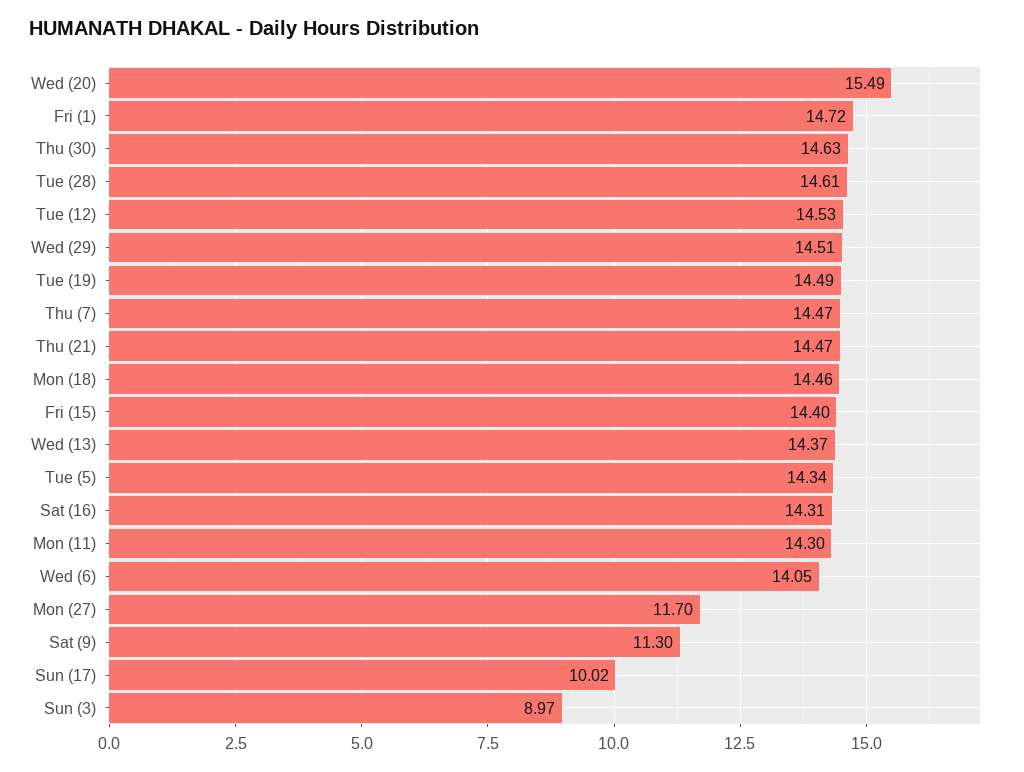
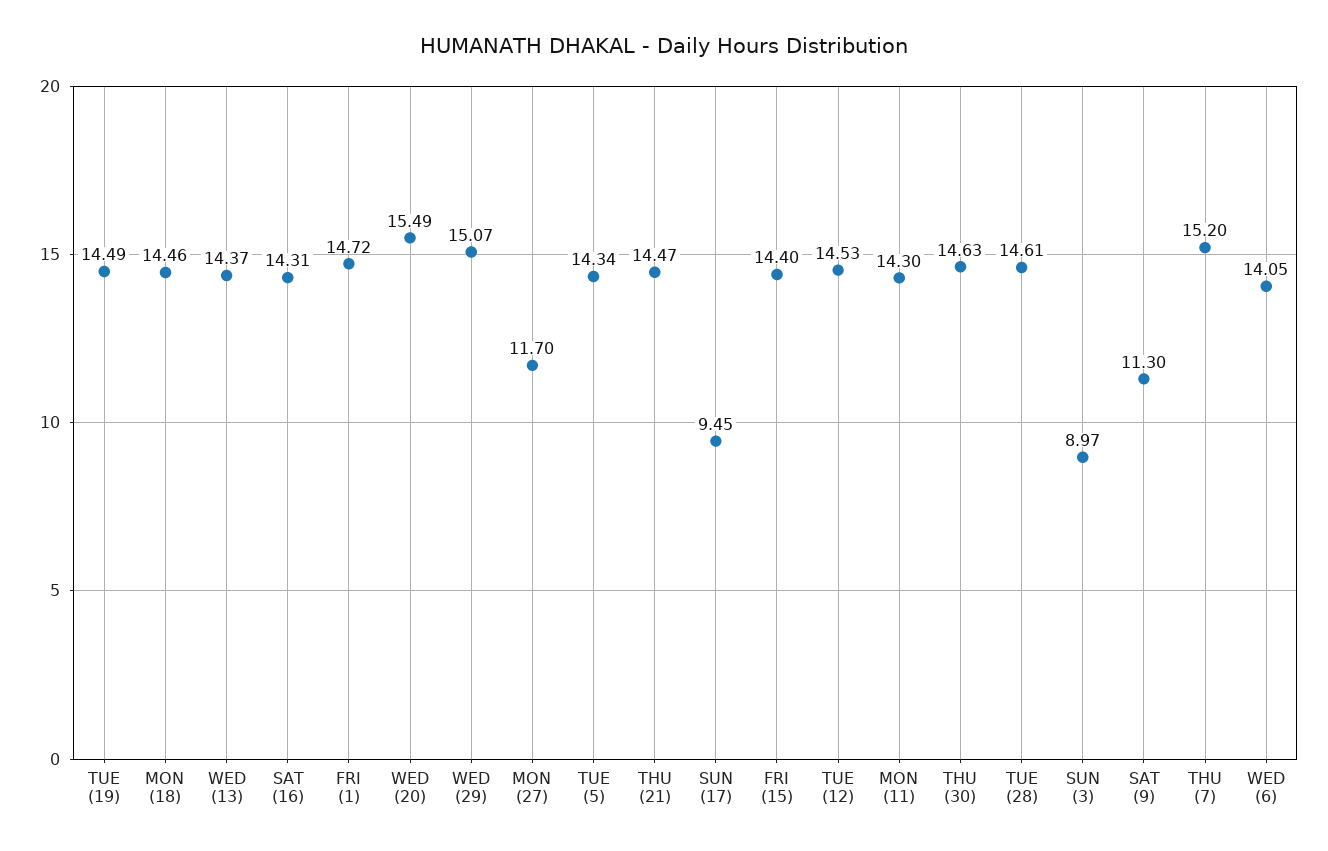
  {
    "Wed (20)": 15.49,
    "Fri (1)": 14.72,
    "Thu (30)": 14.63,
    "Tue (28)": 14.61,
    "Tue (12)": 14.53,
-   "Wed (29)": 14.51,
+   "Wed (29)": 15.07,
    "Tue (19)": 14.49,
-   "Thu (7)": 14.47,
+   "Thu (7)": 15.2,
    "Thu (21)": 14.47,
    "Mon (18)": 14.46,
    "Fri (15)": 14.4,
    "Wed (13)": 14.37,
    "Tue (5)": 14.34,
    "Sat (16)": 14.31,
    "Mon (11)": 14.3,
    "Wed (6)": 14.05,
    "Mon (27)": 11.7,
    "Sat (9)": 11.3,
-   "Sun (17)": 10.02,
+   "Sun (17)": 9.45,
    "Sun (3)": 8.97
  }

